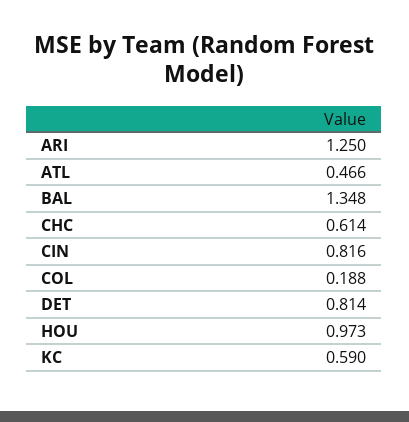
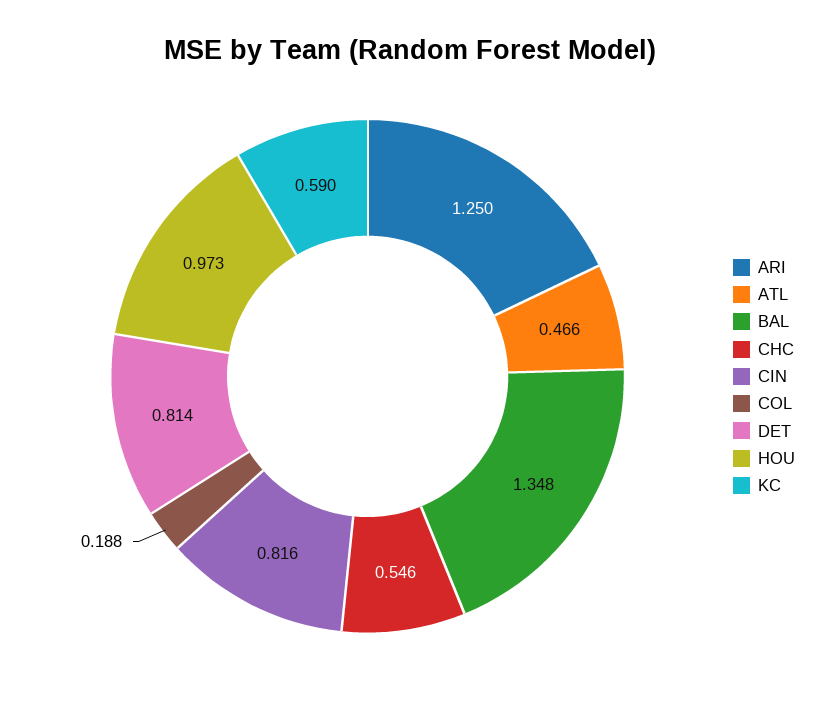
  {
    "ARI": 1.25,
    "ATL": 0.466,
    "BAL": 1.348,
-   "CHC": 0.614,
+   "CHC": 0.546,
    "CIN": 0.816,
    "COL": 0.188,
    "DET": 0.814,
    "HOU": 0.973,
    "KC": 0.59
  }

